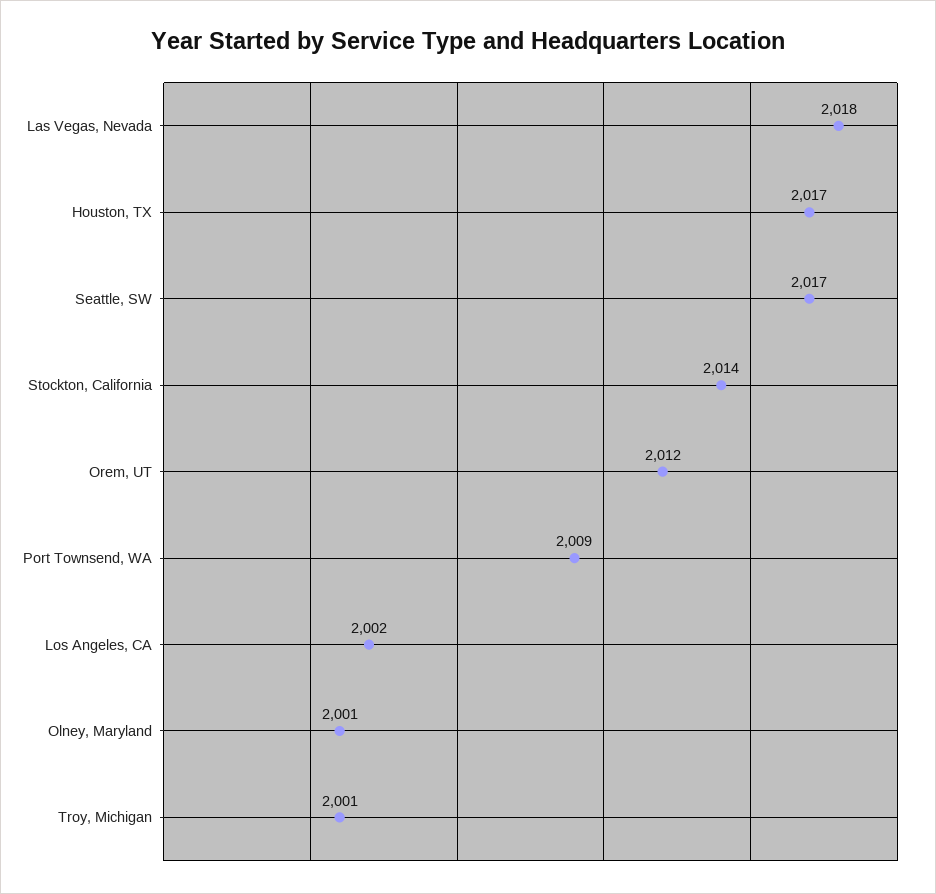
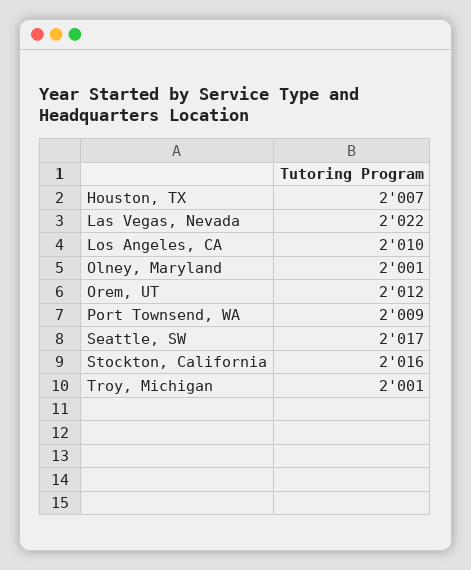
  {
-   "Las Vegas, Nevada": 2018,
+   "Las Vegas, Nevada": 2022,
-   "Houston, TX": 2017,
+   "Houston, TX": 2007,
    "Seattle, SW": 2017,
-   "Stockton, California": 2014,
+   "Stockton, California": 2016,
    "Orem, UT": 2012,
    "Port Townsend, WA": 2009,
-   "Los Angeles, CA": 2002,
+   "Los Angeles, CA": 2010,
    "Olney, Maryland": 2001,
    "Troy, Michigan": 2001
  }

